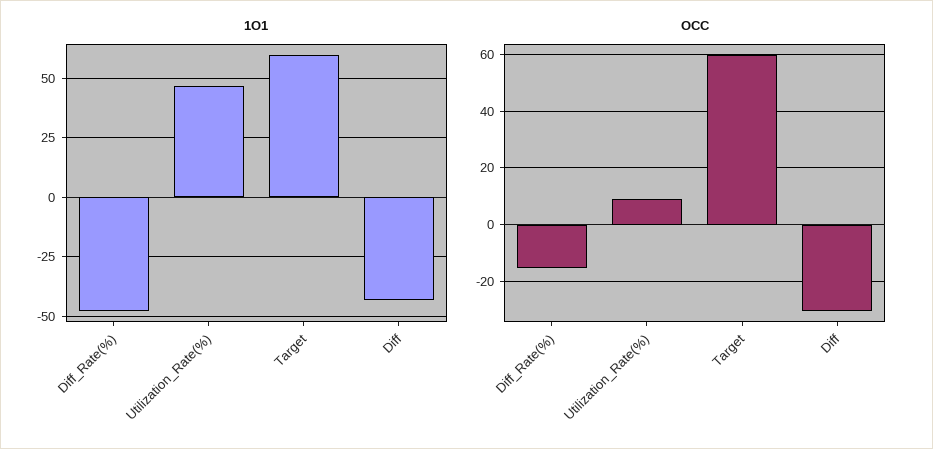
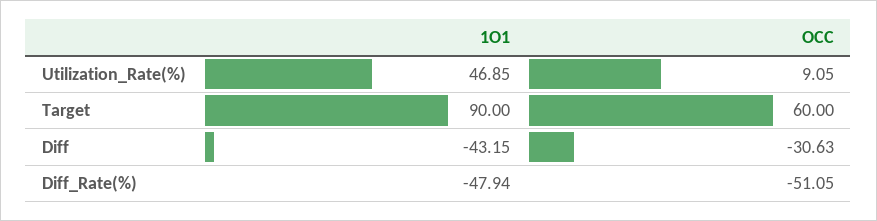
  {
    "1O1": {
      "Diff_Rate(%)": -47.94,
      "Utilization_Rate(%)": 46.85,
-     "Target": 60,
+     "Target": 90,
      "Diff": -43.15
    },
    "OCC": {
-     "Diff_Rate(%)": -15,
+     "Diff_Rate(%)": -51.05,
      "Utilization_Rate(%)": 9.05,
      "Target": 60,
      "Diff": -30.63
    }
  }

